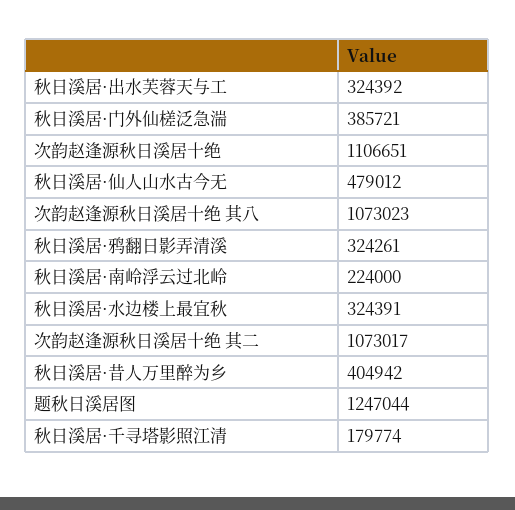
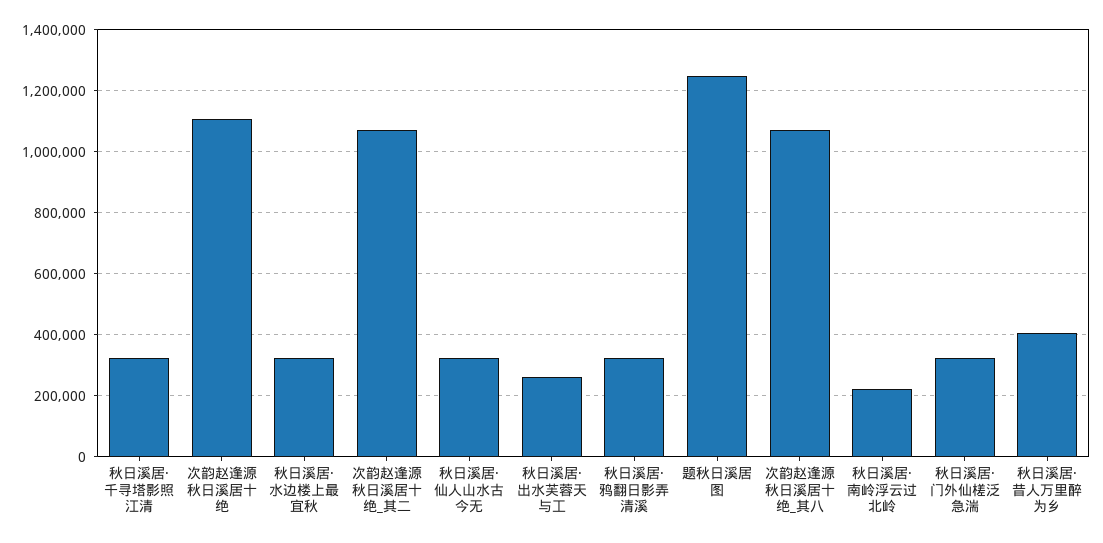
  {
-   "秋日溪居·出水芙蓉天与工": 324392,
+   "秋日溪居·出水芙蓉天与工": 260000,
-   "秋日溪居·门外仙槎泛急湍": 385721,
+   "秋日溪居·门外仙槎泛急湍": 320000,
    "次韵赵逢源秋日溪居十绝": 1106651,
-   "秋日溪居·仙人山水古今无": 479012,
+   "秋日溪居·仙人山水古今无": 320000,
    "次韵赵逢源秋日溪居十绝 其八": 1073023,
    "秋日溪居·鸦翻日影弄清溪": 324261,
    "秋日溪居·南岭浮云过北岭": 224000,
    "秋日溪居·水边楼上最宜秋": 324391,
    "次韵赵逢源秋日溪居十绝 其二": 1073017,
    "秋日溪居·昔人万里醉为乡": 404942,
    "题秋日溪居图": 1247044,
-   "秋日溪居·千寻塔影照江清": 179774
+   "秋日溪居·千寻塔影照江清": 320000
  }

